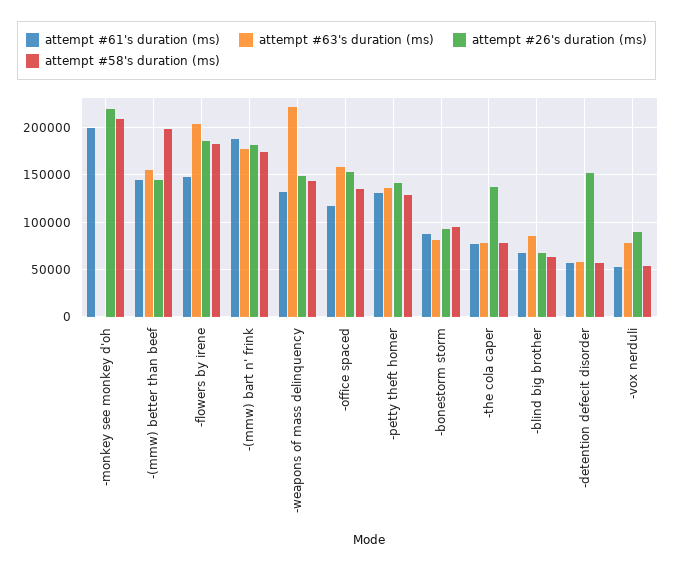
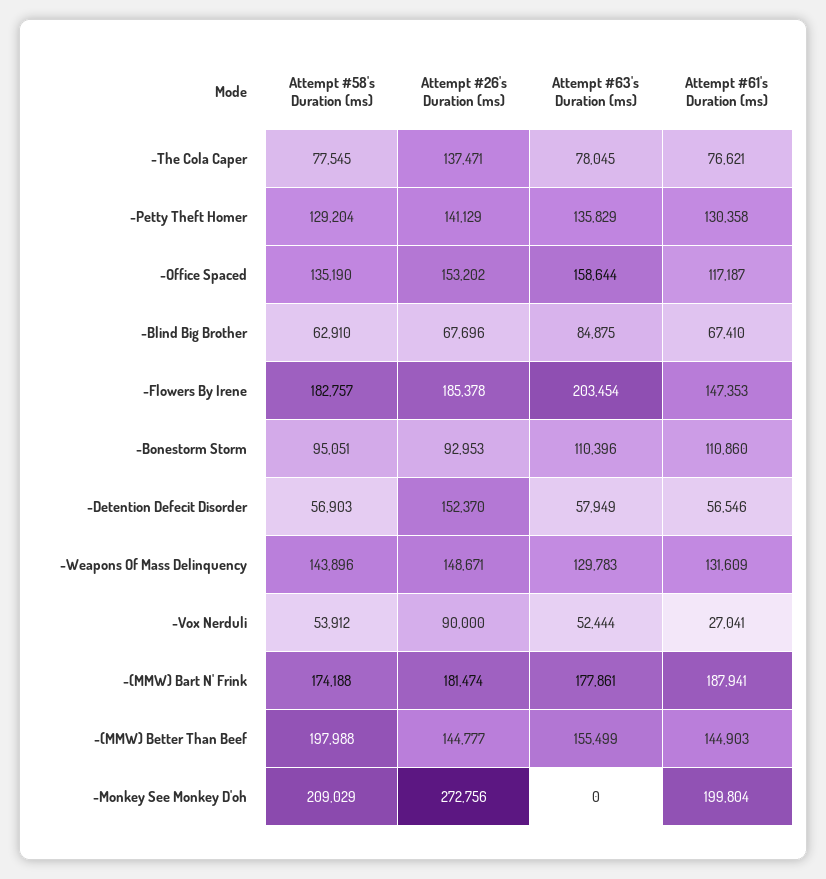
  {
    "attempt #61's duration (ms)": {
      "-monkey see monkey d'oh": 199804,
      "-(mmw) better than beef": 144903,
      "-flowers by irene": 147353,
      "-(mmw) bart n' frink": 187941,
      "-weapons of mass delinquency": 131609,
      "-office spaced": 117187,
      "-petty theft homer": 130358,
-     "-bonestorm storm": 90000,
+     "-bonestorm storm": 110860,
      "-the cola caper": 76621,
      "-blind big brother": 67410,
      "-detention defecit disorder": 56546,
-     "-vox nerduli": 50000
+     "-vox nerduli": 27041
    },
    "attempt #63's duration (ms)": {
      "-monkey see monkey d'oh": 0,
      "-(mmw) better than beef": 155499,
      "-flowers by irene": 203454,
      "-(mmw) bart n' frink": 177861,
-     "-weapons of mass delinquency": 220000,
+     "-weapons of mass delinquency": 129783,
      "-office spaced": 158644,
      "-petty theft homer": 135829,
-     "-bonestorm storm": 80000,
+     "-bonestorm storm": 110396,
      "-the cola caper": 78045,
      "-blind big brother": 84875,
      "-detention defecit disorder": 57949,
-     "-vox nerduli": 80000
+     "-vox nerduli": 52444
    },
    "attempt #26's duration (ms)": {
-     "-monkey see monkey d'oh": 220000,
+     "-monkey see monkey d'oh": 272756,
      "-(mmw) better than beef": 144777,
      "-flowers by irene": 185378,
      "-(mmw) bart n' frink": 181474,
      "-weapons of mass delinquency": 148671,
      "-office spaced": 153202,
      "-petty theft homer": 141129,
      "-bonestorm storm": 92953,
      "-the cola caper": 137471,
      "-blind big brother": 67696,
      "-detention defecit disorder": 152370,
      "-vox nerduli": 90000
    },
    "attempt #58's duration (ms)": {
      "-monkey see monkey d'oh": 209029,
      "-(mmw) better than beef": 197988,
      "-flowers by irene": 182757,
      "-(mmw) bart n' frink": 174188,
      "-weapons of mass delinquency": 143896,
      "-office spaced": 135190,
      "-petty theft homer": 129204,
      "-bonestorm storm": 95051,
      "-the cola caper": 77545,
      "-blind big brother": 62910,
      "-detention defecit disorder": 56903,
      "-vox nerduli": 53912
    }
  }

